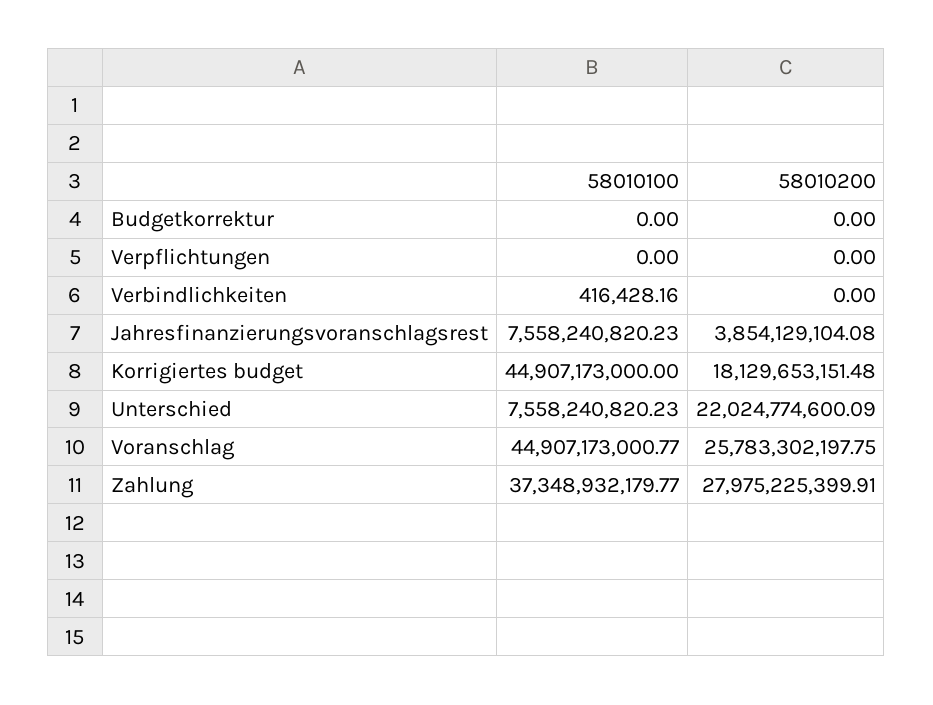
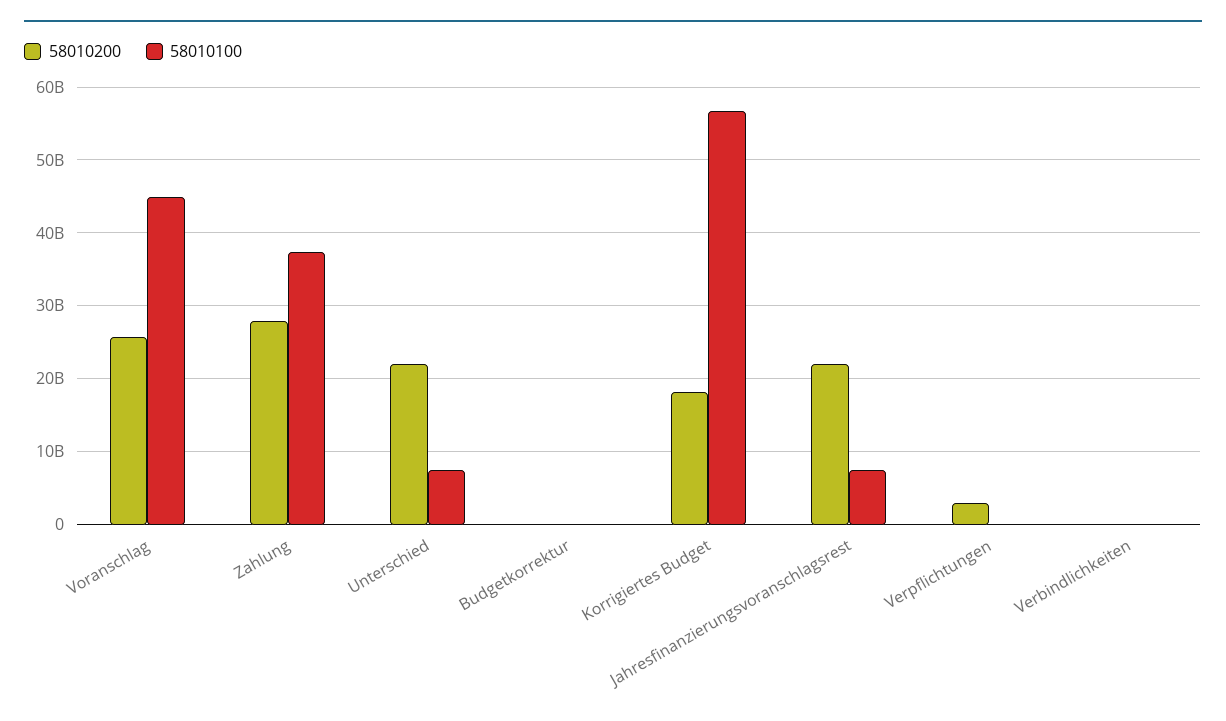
  {
    "58010100": {
      "Budgetkorrektur": 0,
      "Verpflichtungen": 0,
      "Verbindlichkeiten": 416428.16,
      "Jahresfinanzierungsvoranschlagsrest": 7558240820.23,
-     "Korrigiertes budget": 44907173000,
+     "Korrigiertes budget": 57000000000,
      "Unterschied": 7558240820.23,
      "Voranschlag": 44907173000.77,
      "Zahlung": 37348932179.77
    },
    "58010200": {
      "Budgetkorrektur": 0,
-     "Verpflichtungen": 0,
+     "Verpflichtungen": 3000000000,
      "Verbindlichkeiten": 0,
-     "Jahresfinanzierungsvoranschlagsrest": 3854129104.08,
+     "Jahresfinanzierungsvoranschlagsrest": 22000000000,
      "Korrigiertes budget": 18129653151.48,
      "Unterschied": 22024774600.09,
      "Voranschlag": 25783302197.75,
      "Zahlung": 27975225399.91
    }
  }

